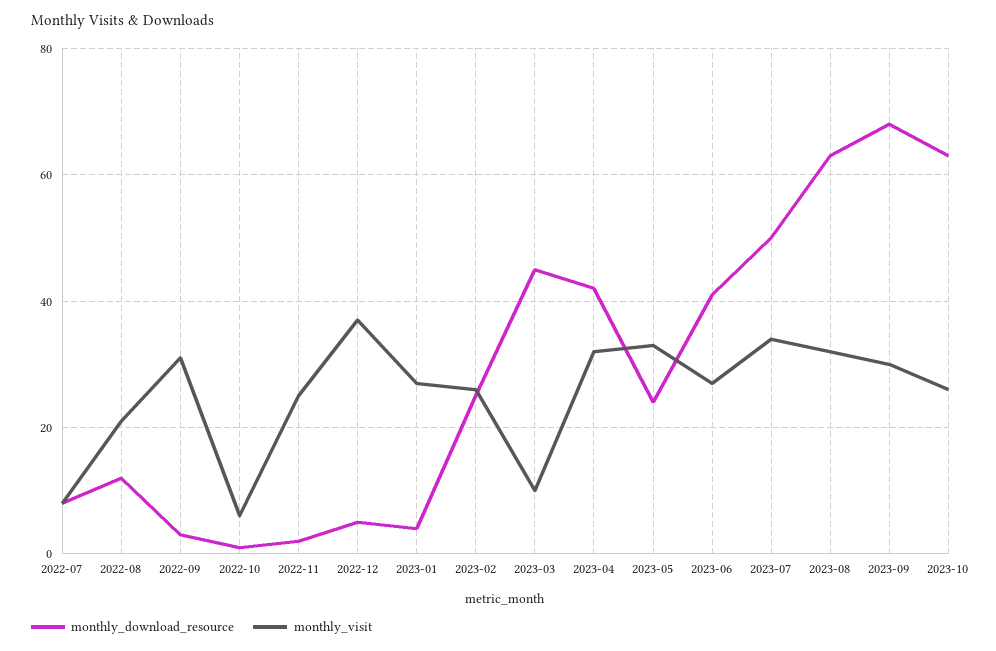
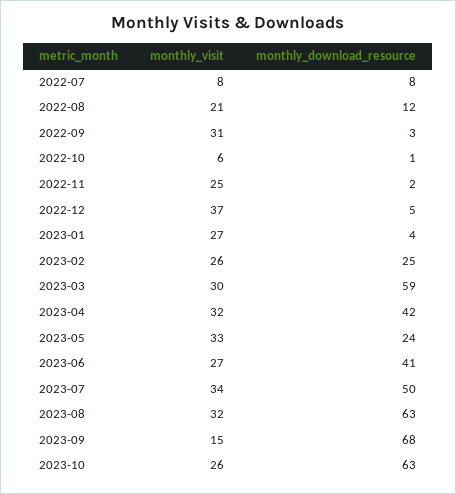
  {
    "monthly_download_resource": {
      "2022-07": 8,
      "2022-08": 12,
      "2022-09": 3,
      "2022-10": 1,
      "2022-11": 2,
      "2022-12": 5,
      "2023-01": 4,
      "2023-02": 25,
-     "2023-03": 45,
+     "2023-03": 59,
      "2023-04": 42,
      "2023-05": 24,
      "2023-06": 41,
      "2023-07": 50,
      "2023-08": 63,
      "2023-09": 68,
      "2023-10": 63
    },
    "monthly_visit": {
      "2022-07": 8,
      "2022-08": 21,
      "2022-09": 31,
      "2022-10": 6,
      "2022-11": 25,
      "2022-12": 37,
      "2023-01": 27,
      "2023-02": 26,
-     "2023-03": 10,
+     "2023-03": 30,
      "2023-04": 32,
      "2023-05": 33,
      "2023-06": 27,
      "2023-07": 34,
      "2023-08": 32,
-     "2023-09": 30,
+     "2023-09": 15,
      "2023-10": 26
    }
  }

